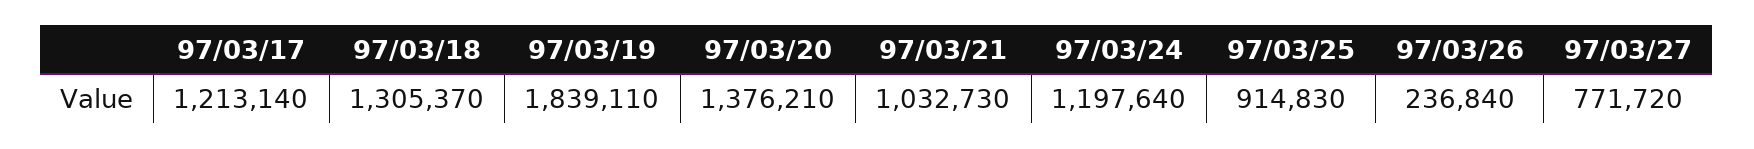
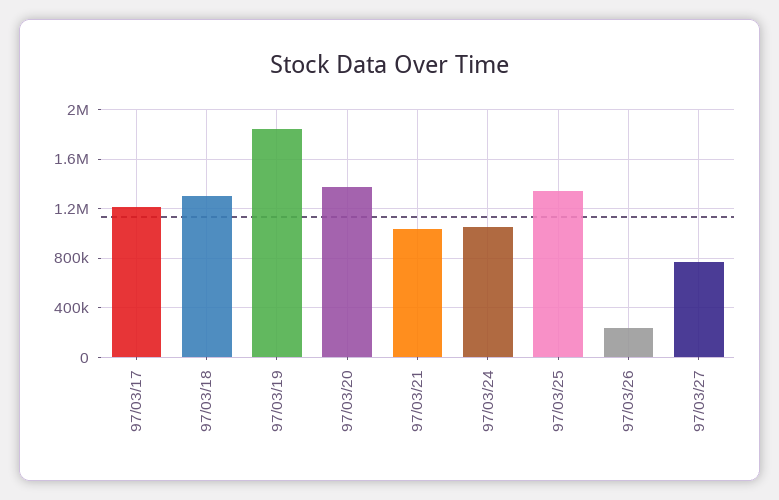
  {
    "97/03/17": 1213140,
    "97/03/18": 1305370,
    "97/03/19": 1839110,
    "97/03/20": 1376210,
    "97/03/21": 1032730,
-   "97/03/24": 1197640,
+   "97/03/24": 1050000,
-   "97/03/25": 914830,
+   "97/03/25": 1350000,
    "97/03/26": 236840,
    "97/03/27": 771720
  }

